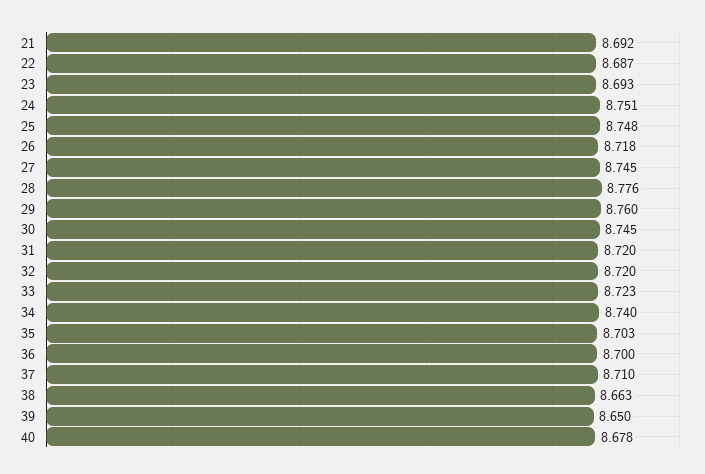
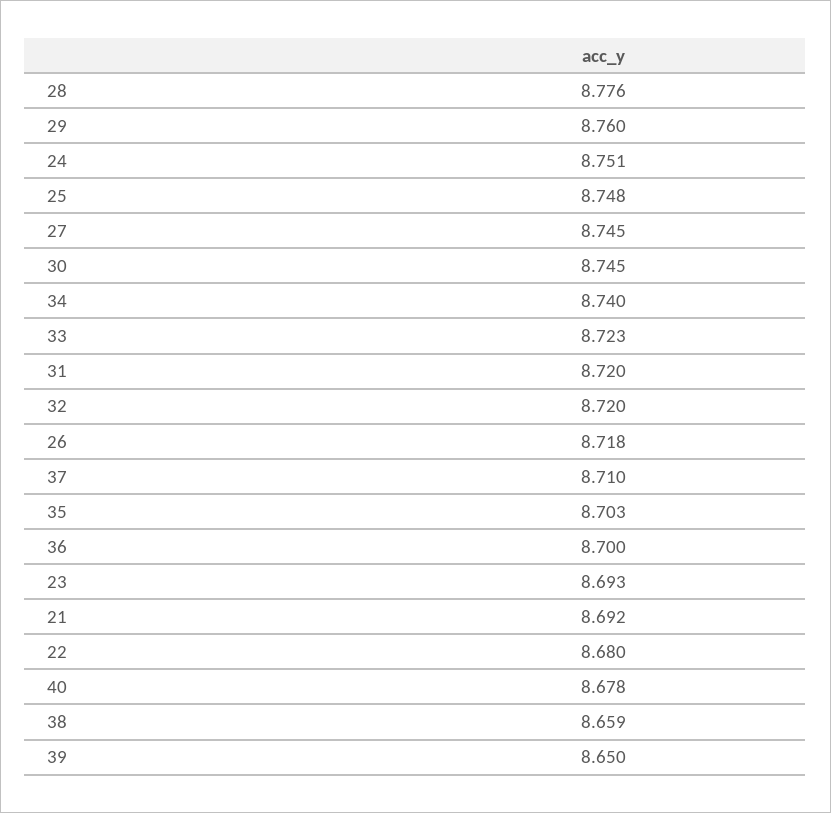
  {
    "21": 8.692,
-   "22": 8.687,
+   "22": 8.68,
    "23": 8.693,
    "24": 8.751,
    "25": 8.748,
    "26": 8.718,
    "27": 8.745,
    "28": 8.776,
    "29": 8.76,
    "30": 8.745,
    "31": 8.72,
    "32": 8.72,
    "33": 8.723,
    "34": 8.74,
    "35": 8.703,
    "36": 8.7,
    "37": 8.71,
-   "38": 8.663,
+   "38": 8.659,
    "39": 8.65,
    "40": 8.678
  }

